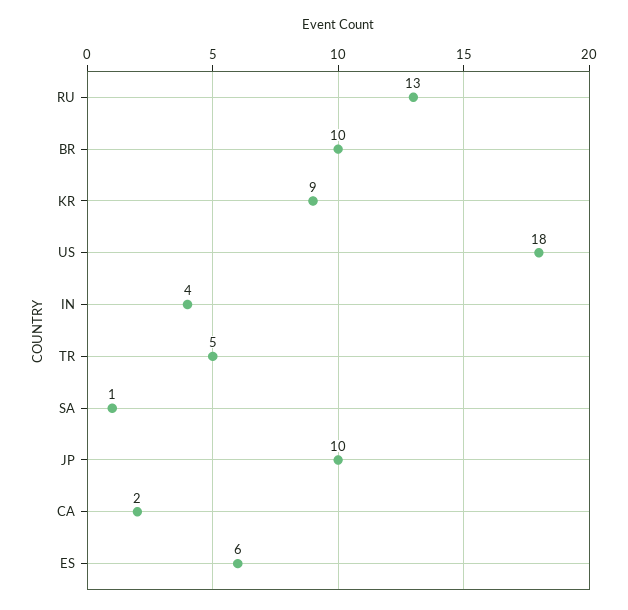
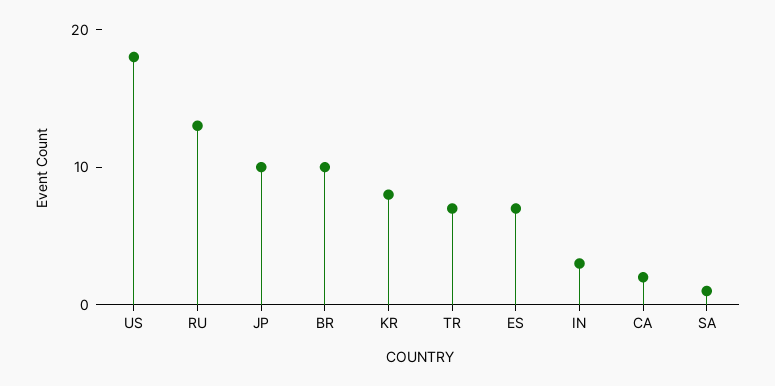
  {
    "RU": 13,
    "BR": 10,
-   "KR": 9,
+   "KR": 8,
    "US": 18,
-   "IN": 4,
+   "IN": 3,
-   "TR": 5,
+   "TR": 7,
    "SA": 1,
    "JP": 10,
    "CA": 2,
-   "ES": 6
+   "ES": 7
  }

